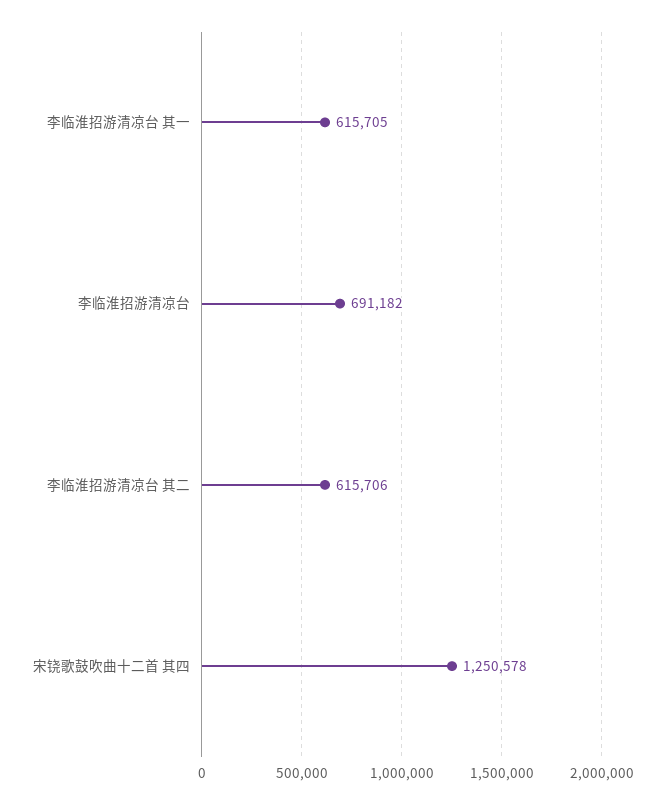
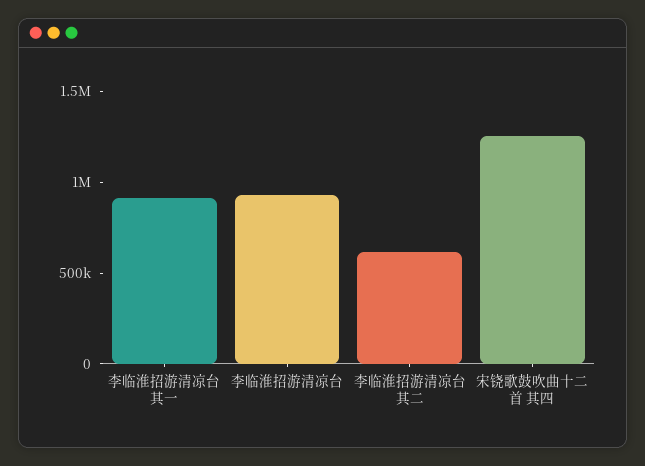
  {
-   "李临淮招游清凉台 其一": 615705,
+   "李临淮招游清凉台 其一": 900000,
-   "李临淮招游清凉台": 691182,
+   "李临淮招游清凉台": 900000,
    "李临淮招游清凉台 其二": 615706,
    "宋铙歌鼓吹曲十二首 其四": 1250578
  }

